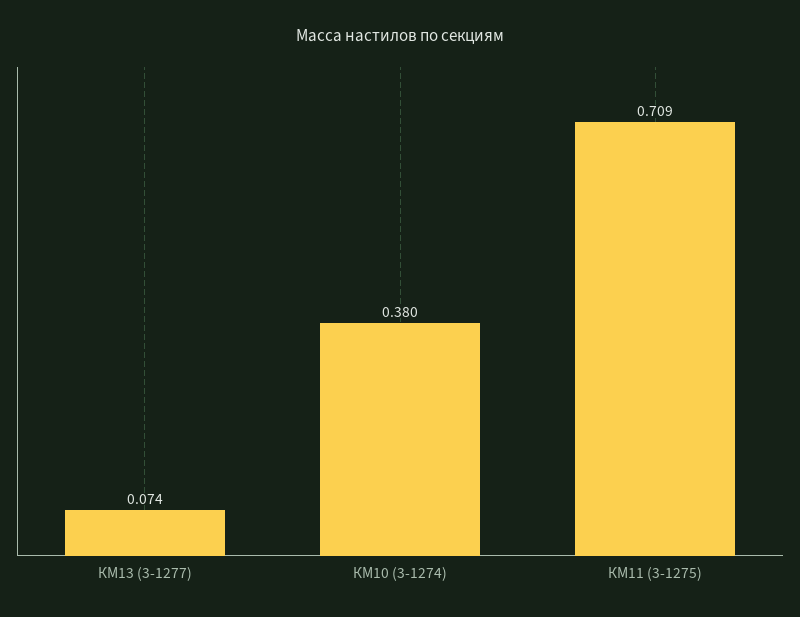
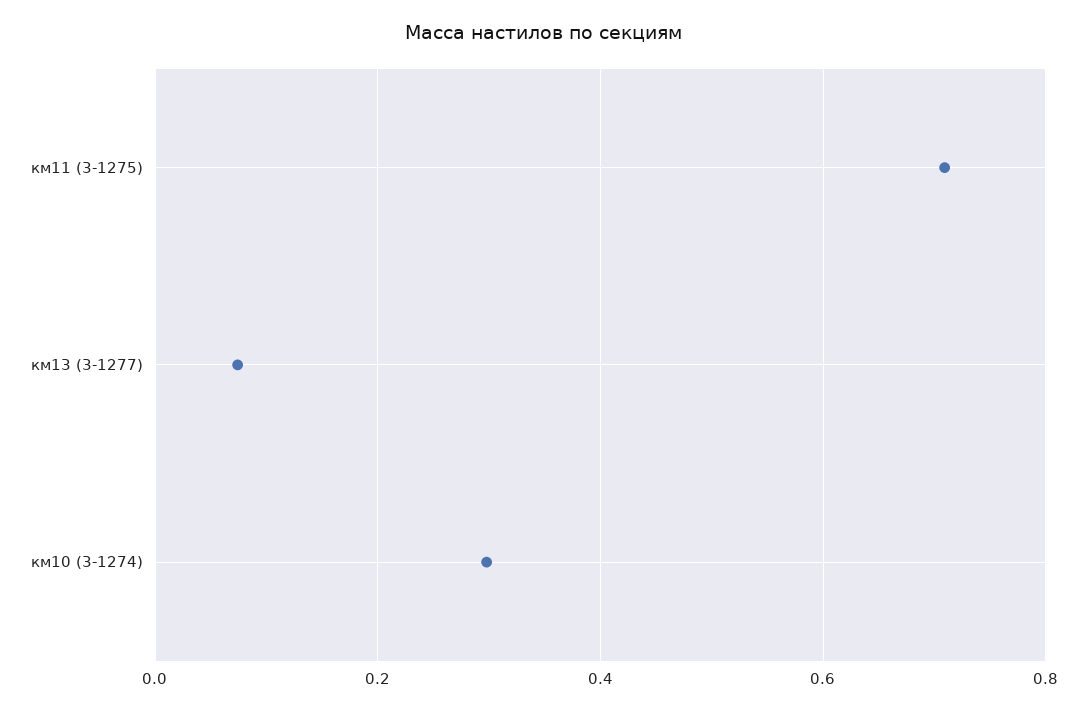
  {
    "КМ13 (3-1277)": 0.074,
-   "КМ10 (3-1274)": 0.38,
+   "КМ10 (3-1274)": 0.3,
    "КМ11 (3-1275)": 0.709
  }

